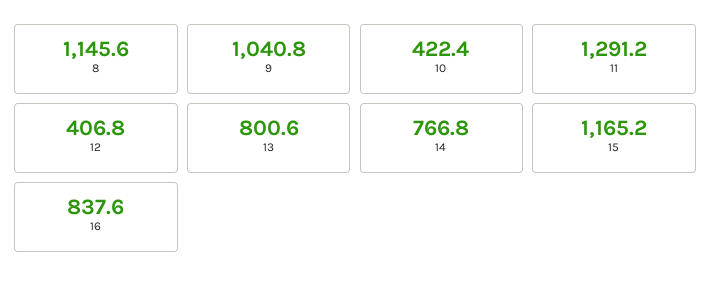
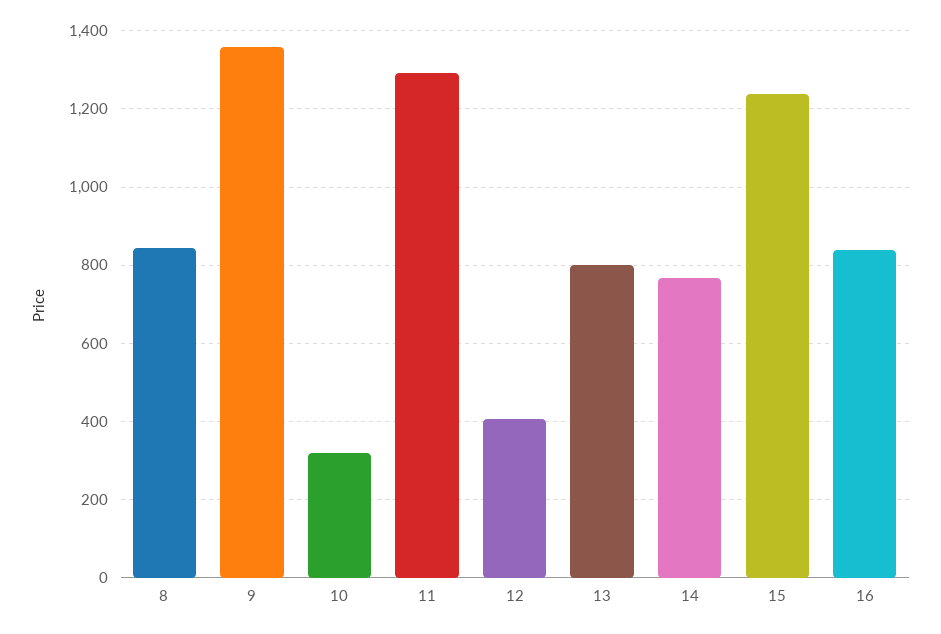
  {
-   "8": 1145.6,
+   "8": 840,
-   "9": 1040.8,
+   "9": 1360,
-   "10": 422.4,
+   "10": 320,
    "11": 1291.2,
    "12": 406.8,
    "13": 800.6,
    "14": 766.8,
-   "15": 1165.2,
+   "15": 1240,
    "16": 837.6
  }

